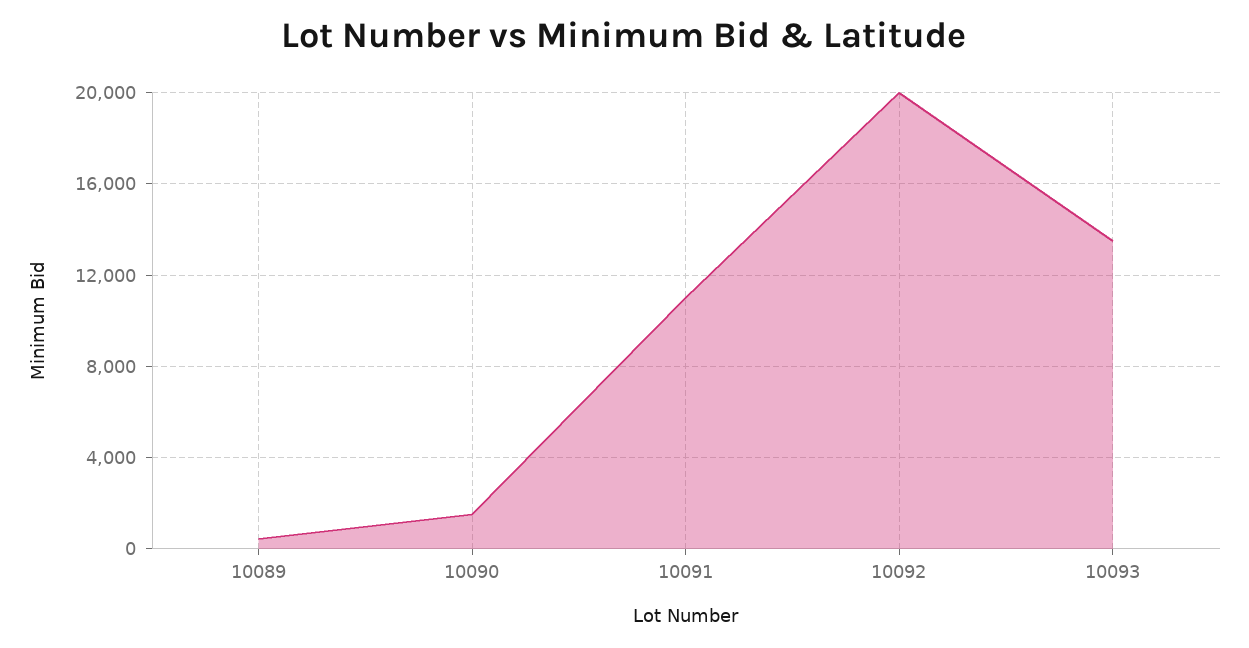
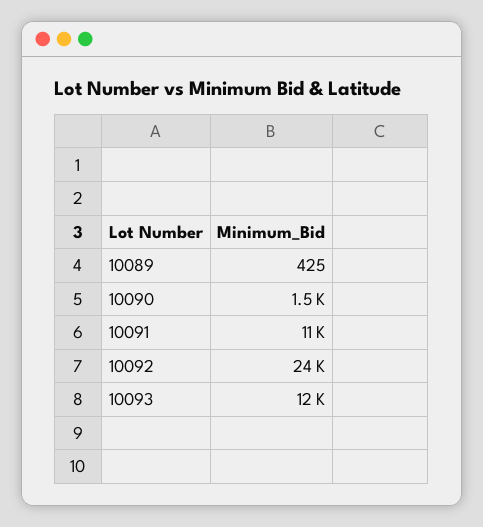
  {
    "10089": 425,
    "10090": 1500,
    "10091": 11000,
-   "10092": 20000,
+   "10092": 24000,
-   "10093": 13500
+   "10093": 12000
  }

